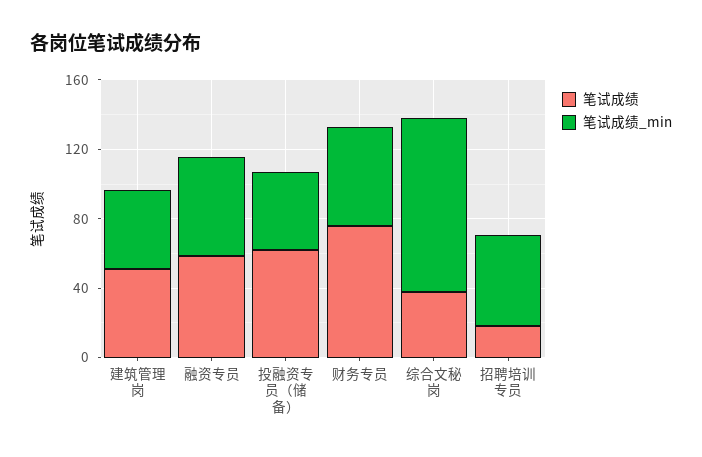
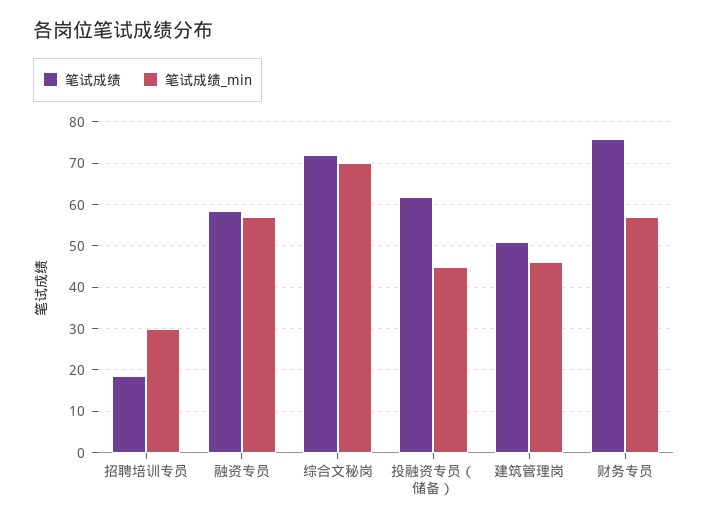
  {
    "笔试成绩": {
      "建筑管理岗": 50,
      "融资专员": 58,
      "投融资专员（储备）": 62,
      "财务专员": 76,
-     "综合文秘岗": 40,
+     "综合文秘岗": 72,
      "招聘培训专员": 18
    },
    "笔试成绩_min": {
      "建筑管理岗": 46,
      "融资专员": 58,
      "投融资专员（储备）": 46,
      "财务专员": 58,
-     "综合文秘岗": 100,
+     "综合文秘岗": 70,
-     "招聘培训专员": 50
+     "招聘培训专员": 30
    }
  }

